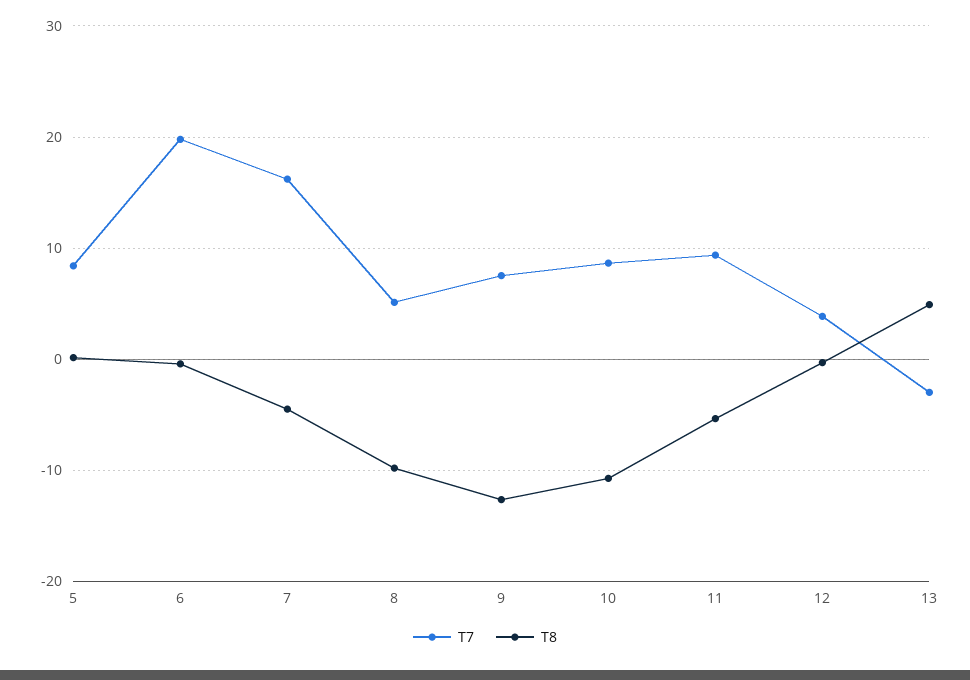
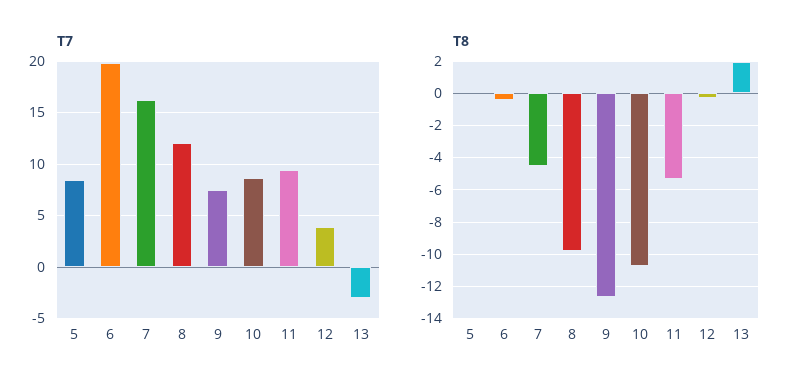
  {
    "T7": {
      "5": 8,
      "6": 20,
      "7": 16,
-     "8": 5,
+     "8": 12,
      "9": 8,
      "10": 9,
      "11": 9,
      "12": 4,
      "13": -3
    },
    "T8": {
      "5": 0,
      "6": -0.5,
      "7": -4.5,
      "8": -10,
      "9": -12.5,
      "10": -10.5,
      "11": -5.5,
      "12": -0.5,
-     "13": 5
+     "13": 2
    }
  }

